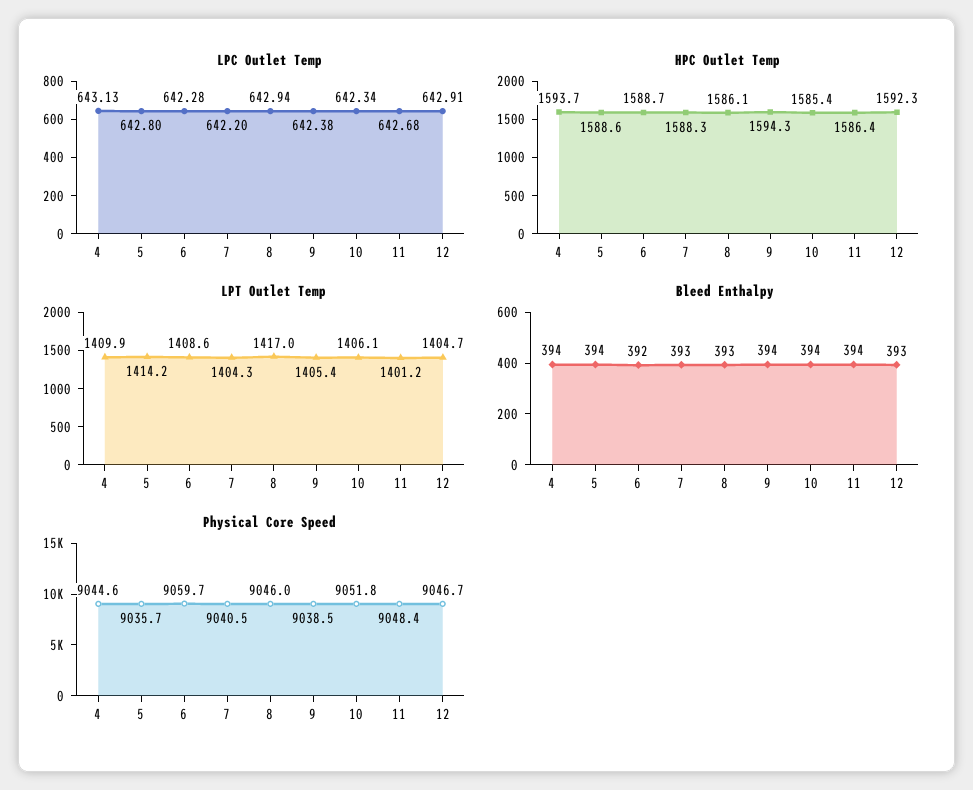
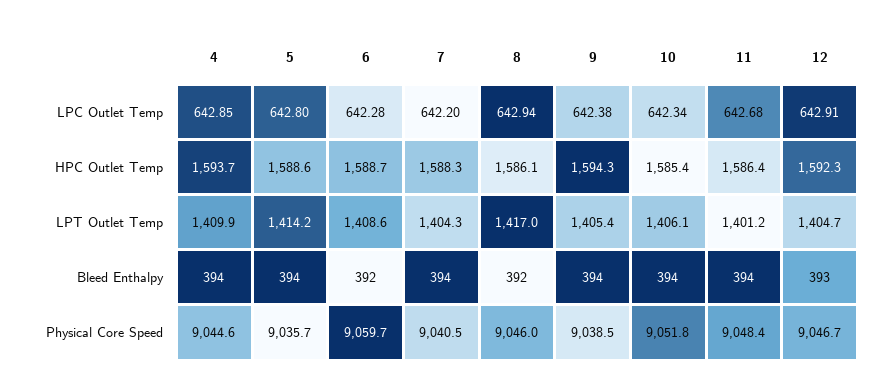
  {
    "LPC Outlet Temp": {
-     "4": 643.13,
+     "4": 642.85,
      "5": 642.8,
      "6": 642.28,
      "7": 642.2,
      "8": 642.94,
      "9": 642.38,
      "10": 642.34,
      "11": 642.68,
      "12": 642.91
    },
    "HPC Outlet Temp": {
      "4": 1593.7,
      "5": 1588.6,
      "6": 1588.7,
      "7": 1588.3,
      "8": 1586.1,
      "9": 1594.3,
      "10": 1585.4,
      "11": 1586.4,
      "12": 1592.3
    },
    "LPT Outlet Temp": {
      "4": 1409.9,
      "5": 1414.2,
      "6": 1408.6,
      "7": 1404.3,
      "8": 1417,
      "9": 1405.4,
      "10": 1406.1,
      "11": 1401.2,
      "12": 1404.7
    },
    "Bleed Enthalpy": {
      "4": 394,
      "5": 394,
      "6": 392,
-     "7": 393,
+     "7": 394,
-     "8": 393,
+     "8": 392,
      "9": 394,
      "10": 394,
      "11": 394,
      "12": 393
    },
    "Physical Core Speed": {
      "4": 9044.6,
      "5": 9035.7,
      "6": 9059.7,
      "7": 9040.5,
      "8": 9046,
      "9": 9038.5,
      "10": 9051.8,
      "11": 9048.4,
      "12": 9046.7
    }
  }

